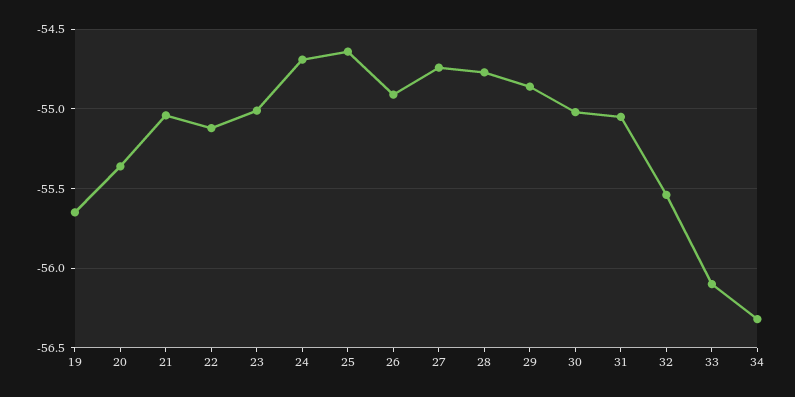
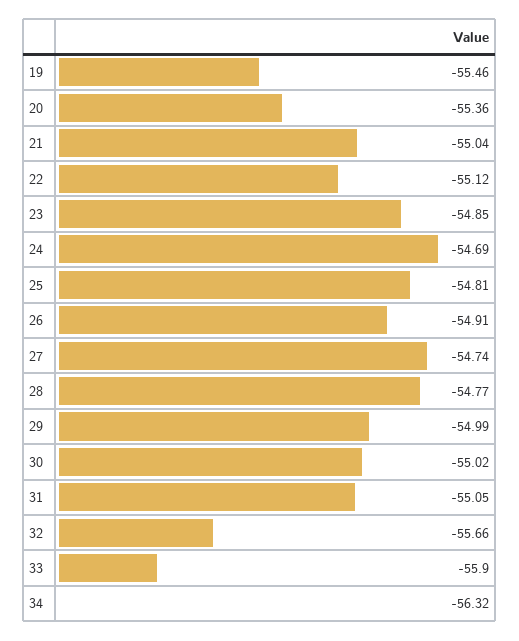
  {
-   "19": -55.65,
+   "19": -55.46,
    "20": -55.36,
    "21": -55.04,
    "22": -55.12,
-   "23": -55,
+   "23": -54.85,
    "24": -54.69,
-   "25": -54.65,
+   "25": -54.81,
    "26": -54.91,
    "27": -54.74,
    "28": -54.77,
-   "29": -54.85,
+   "29": -54.99,
    "30": -55.02,
    "31": -55.05,
-   "32": -55.55,
+   "32": -55.66,
-   "33": -56.1,
+   "33": -55.9,
    "34": -56.32
  }

